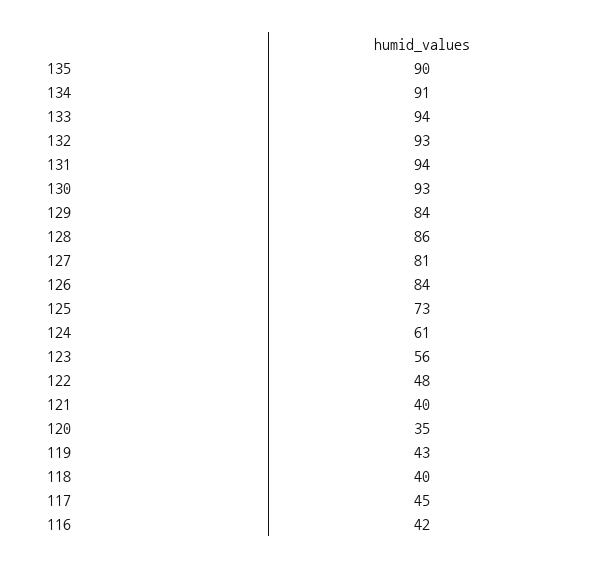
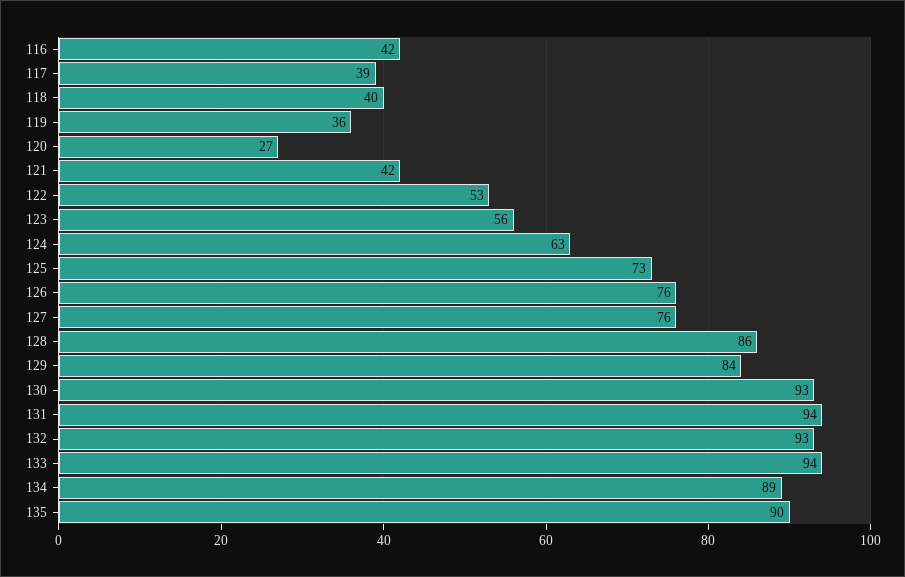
  {
    "135": 90,
-   "134": 91,
+   "134": 89,
    "133": 94,
    "132": 93,
    "131": 94,
    "130": 93,
    "129": 84,
    "128": 86,
-   "127": 81,
+   "127": 76,
-   "126": 84,
+   "126": 76,
    "125": 73,
-   "124": 61,
+   "124": 63,
    "123": 56,
-   "122": 48,
+   "122": 53,
-   "121": 40,
+   "121": 42,
-   "120": 35,
+   "120": 27,
-   "119": 43,
+   "119": 36,
    "118": 40,
-   "117": 45,
+   "117": 39,
    "116": 42
  }

